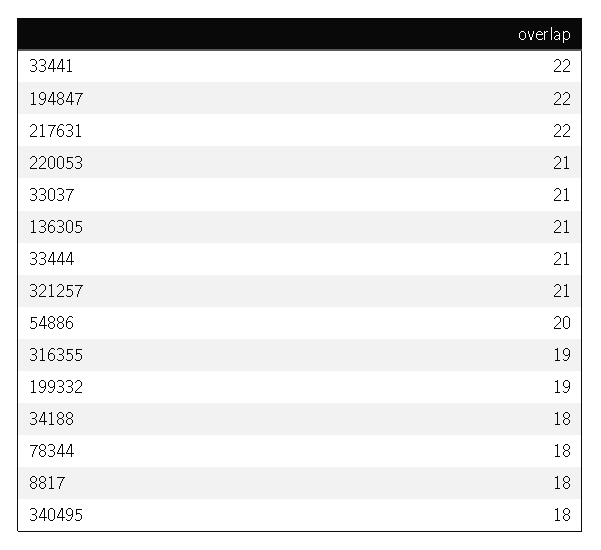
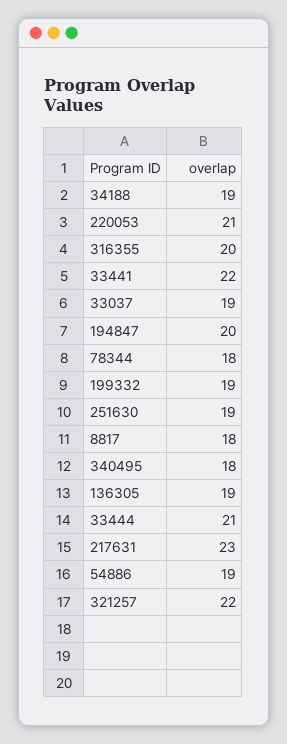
  {
    "33441": 22,
-   "194847": 22,
+   "194847": 20,
-   "217631": 22,
+   "217631": 23,
    "220053": 21,
-   "33037": 21,
+   "33037": 19,
-   "136305": 21,
+   "136305": 19,
    "33444": 21,
-   "321257": 21,
+   "321257": 22,
-   "54886": 20,
+   "54886": 19,
-   "316355": 19,
+   "316355": 20,
    "199332": 19,
-   "34188": 18,
+   "34188": 19,
    "78344": 18,
    "8817": 18,
-   "340495": 18
+   "340495": 18,
+   "251630": 19
  }

